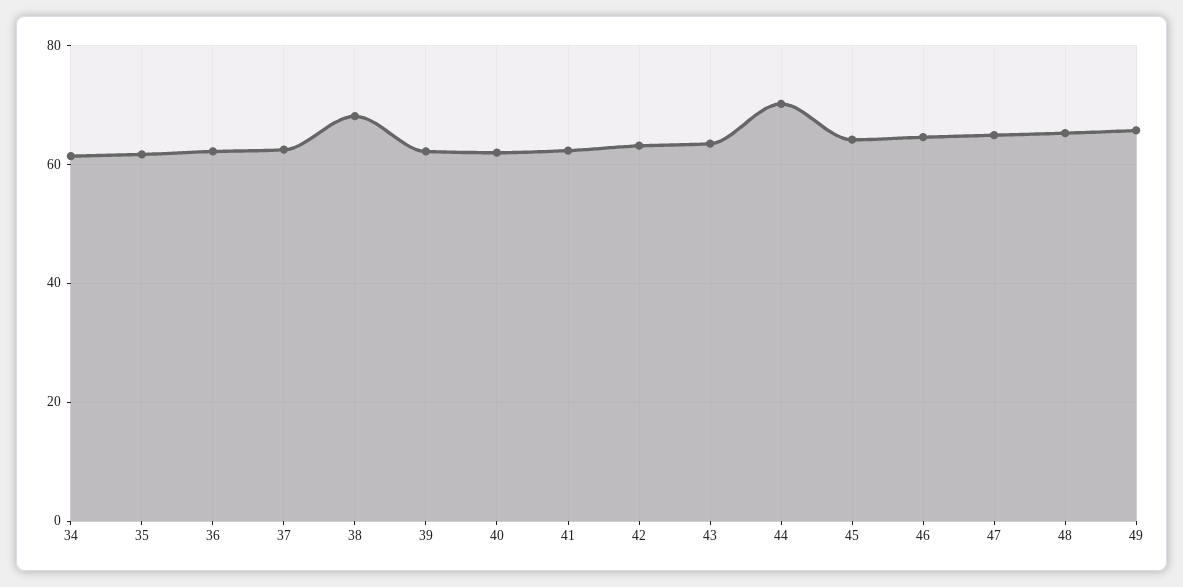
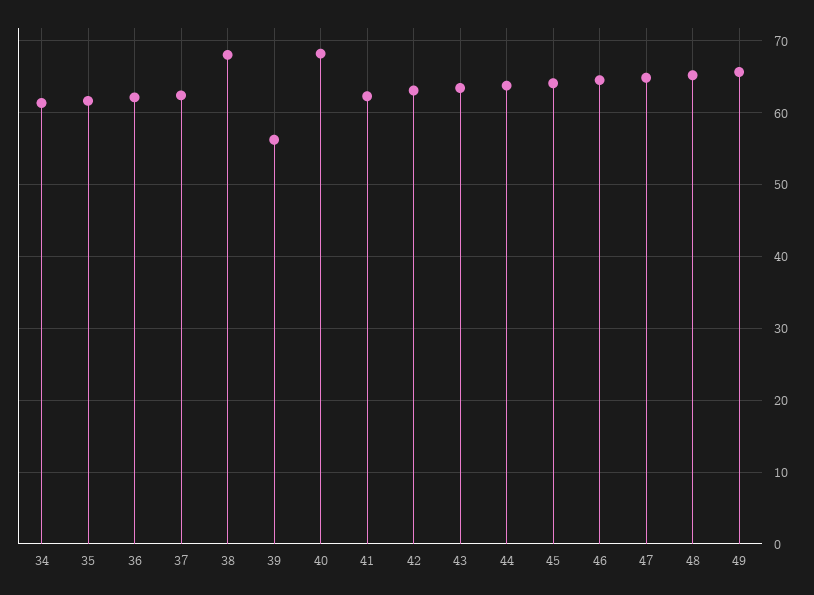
  {
    "34": 61,
    "35": 62,
    "36": 62,
    "37": 62,
    "38": 68,
-   "39": 62,
+   "39": 56,
-   "40": 62,
+   "40": 68,
    "41": 62,
    "42": 63,
    "43": 63,
-   "44": 70,
+   "44": 64,
    "45": 64,
    "46": 65,
    "47": 65,
    "48": 65,
    "49": 66
  }

